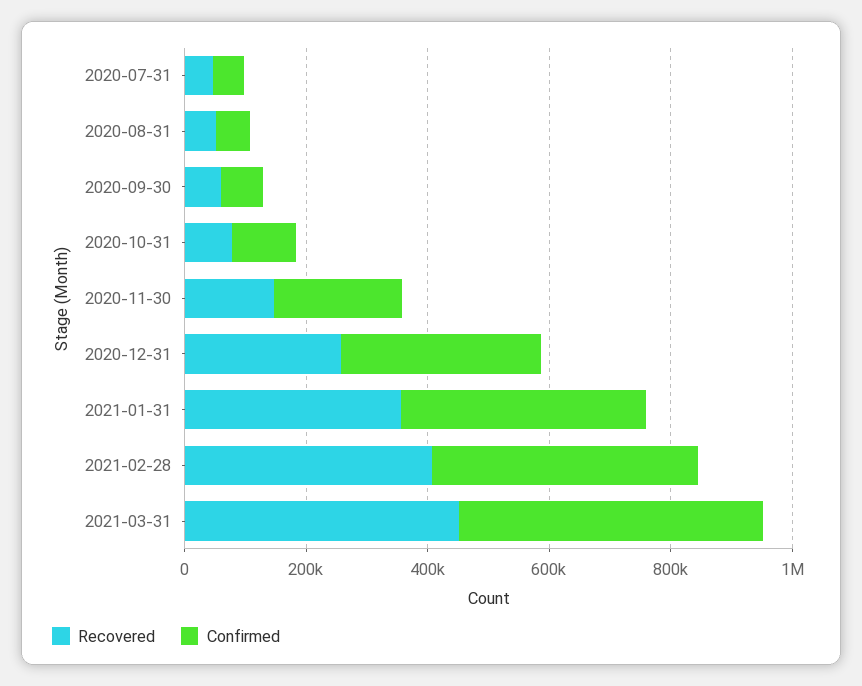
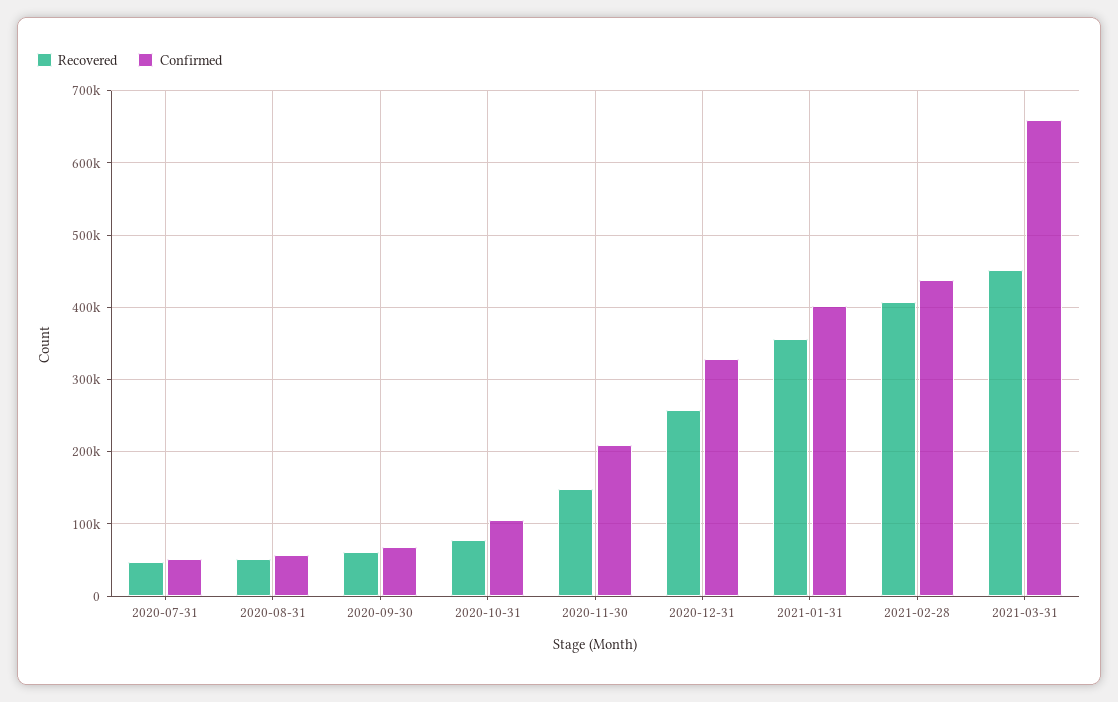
  {
    "Recovered": {
      "2020-07-31": 50000,
      "2020-08-31": 50000,
      "2020-09-30": 60000,
      "2020-10-31": 80000,
      "2020-11-30": 150000,
      "2020-12-31": 260000,
      "2021-01-31": 360000,
      "2021-02-28": 410000,
      "2021-03-31": 450000
    },
    "Confirmed": {
      "2020-07-31": 50000,
      "2020-08-31": 60000,
      "2020-09-30": 70000,
      "2020-10-31": 110000,
      "2020-11-30": 210000,
      "2020-12-31": 330000,
      "2021-01-31": 400000,
      "2021-02-28": 440000,
-     "2021-03-31": 500000
+     "2021-03-31": 660000
    }
  }

